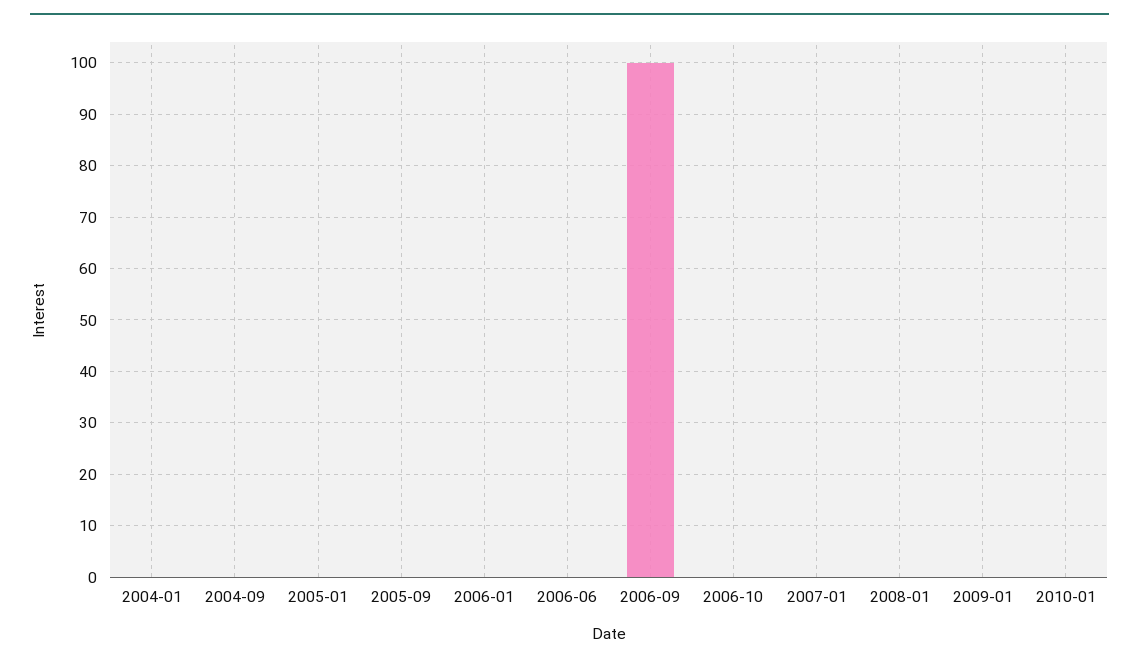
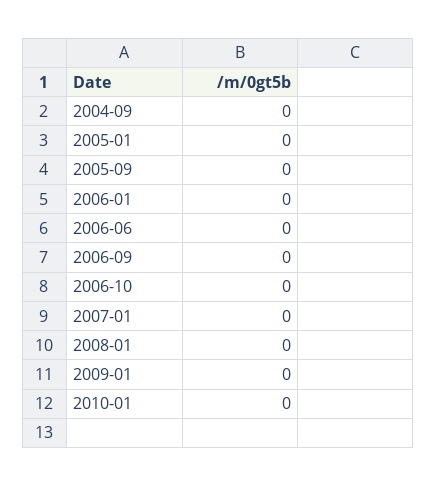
  {
-   "2004-01": 0,
    "2004-09": 0,
    "2005-01": 0,
    "2005-09": 0,
    "2006-01": 0,
    "2006-06": 0,
-   "2006-09": 100,
+   "2006-09": 0,
    "2006-10": 0,
    "2007-01": 0,
    "2008-01": 0,
    "2009-01": 0,
    "2010-01": 0
  }

